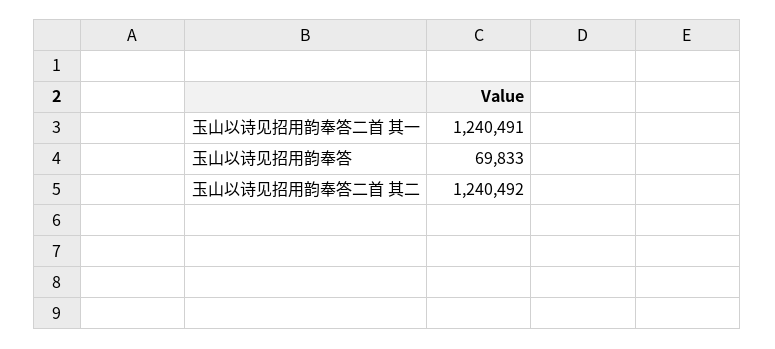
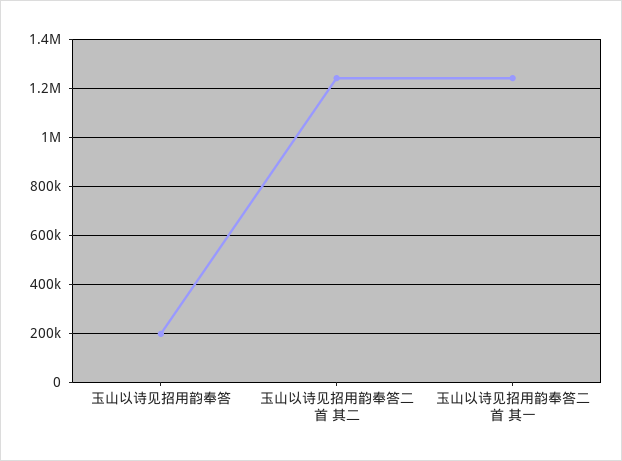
  {
    "玉山以诗见招用韵奉答二首 其一": 1240491,
-   "玉山以诗见招用韵奉答": 69833,
+   "玉山以诗见招用韵奉答": 200000,
    "玉山以诗见招用韵奉答二首 其二": 1240492
  }

